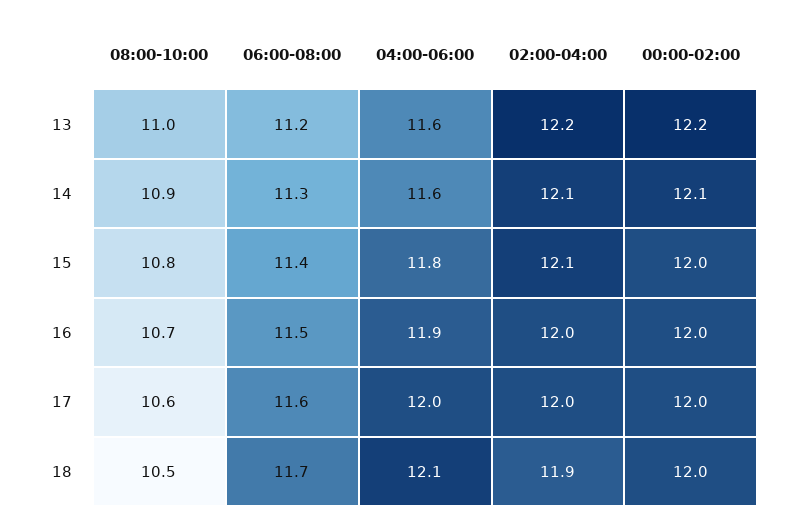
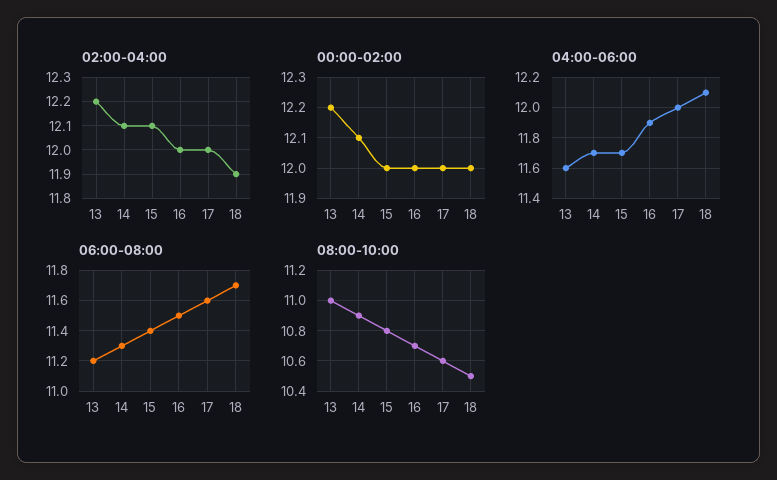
  {
    "08:00-10:00": {
      "13": 11,
      "14": 10.9,
      "15": 10.8,
      "16": 10.7,
      "17": 10.6,
      "18": 10.5
    },
    "06:00-08:00": {
      "13": 11.2,
      "14": 11.3,
      "15": 11.4,
      "16": 11.5,
      "17": 11.6,
      "18": 11.7
    },
    "04:00-06:00": {
      "13": 11.6,
-     "14": 11.6,
+     "14": 11.7,
-     "15": 11.8,
+     "15": 11.7,
      "16": 11.9,
      "17": 12,
      "18": 12.1
    },
    "02:00-04:00": {
      "13": 12.2,
      "14": 12.1,
      "15": 12.1,
      "16": 12,
      "17": 12,
      "18": 11.9
    },
    "00:00-02:00": {
      "13": 12.2,
      "14": 12.1,
      "15": 12,
      "16": 12,
      "17": 12,
      "18": 12
    }
  }

